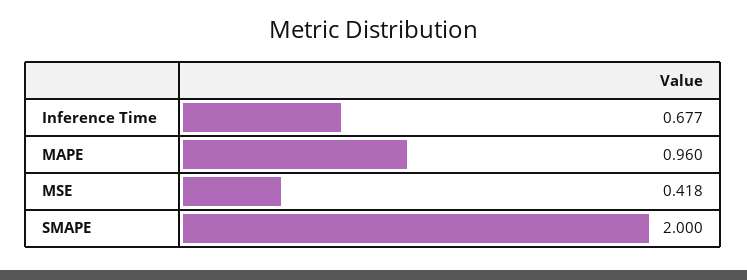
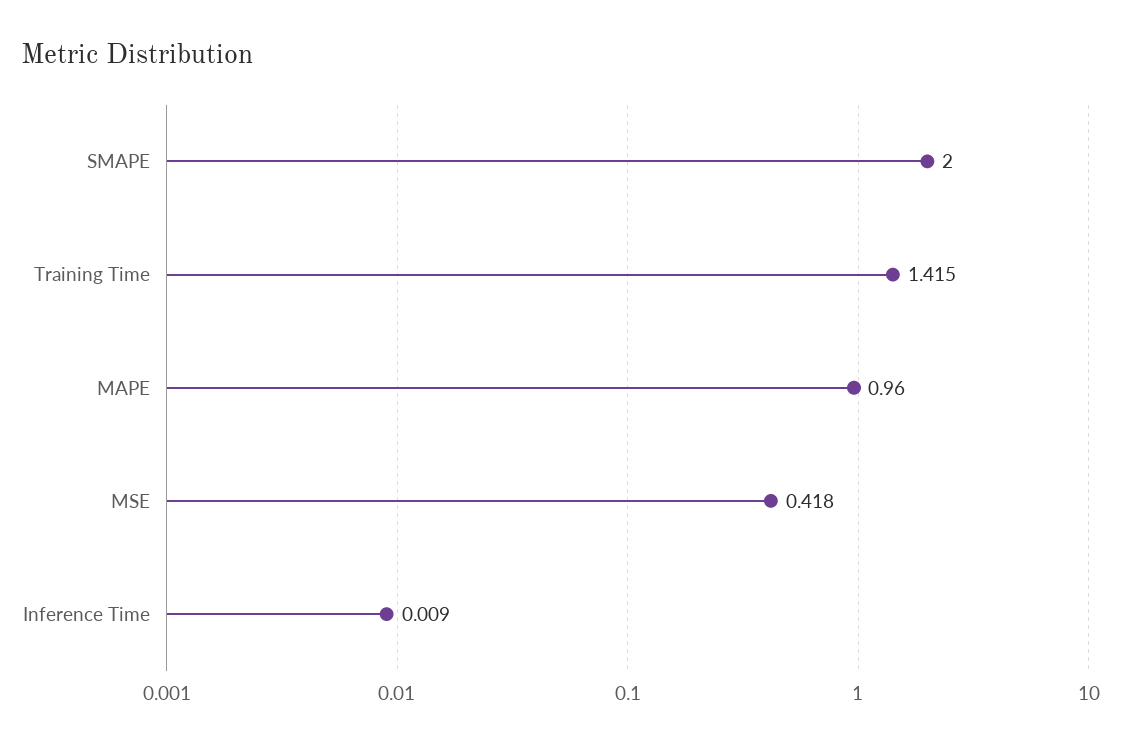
  {
-   "Inference Time": 0.677,
+   "Inference Time": 0.009,
    "MAPE": 0.96,
    "MSE": 0.418,
-   "SMAPE": 2
+   "SMAPE": 2,
+   "Training Time": 1.415
  }

